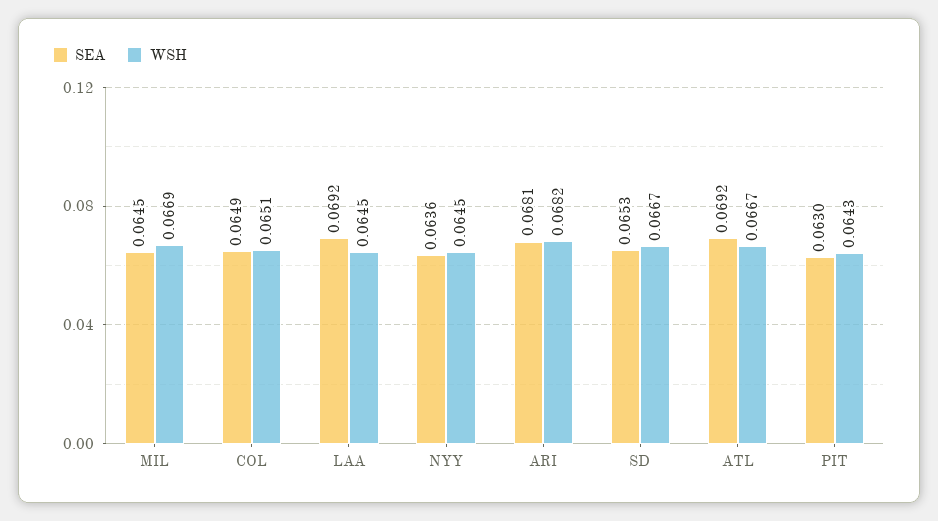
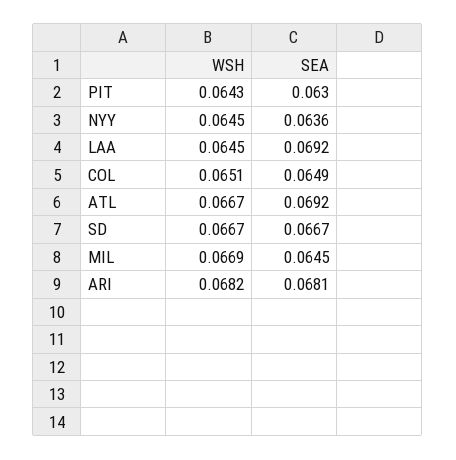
  {
    "SEA": {
      "MIL": 0.0645,
      "COL": 0.0649,
      "LAA": 0.0692,
      "NYY": 0.0636,
      "ARI": 0.0681,
-     "SD": 0.0653,
+     "SD": 0.0667,
      "ATL": 0.0692,
      "PIT": 0.063
    },
    "WSH": {
      "MIL": 0.0669,
      "COL": 0.0651,
      "LAA": 0.0645,
      "NYY": 0.0645,
      "ARI": 0.0682,
      "SD": 0.0667,
      "ATL": 0.0667,
      "PIT": 0.0643
    }
  }

